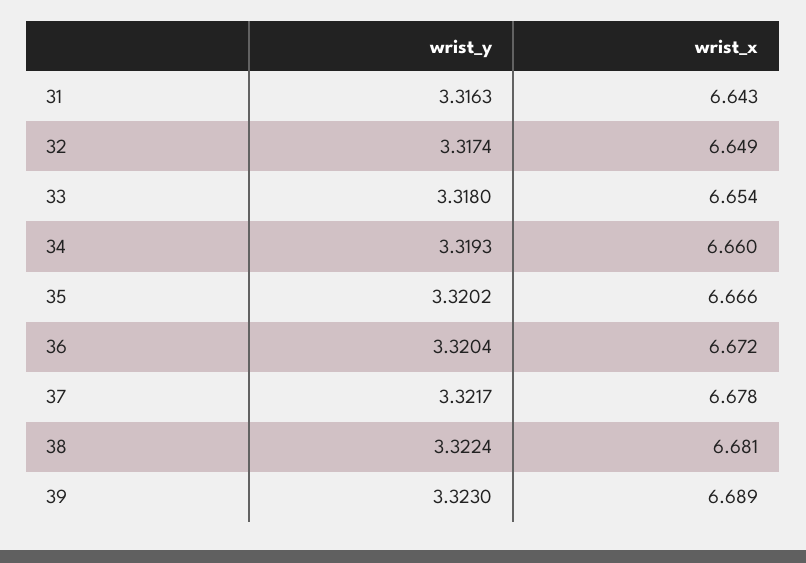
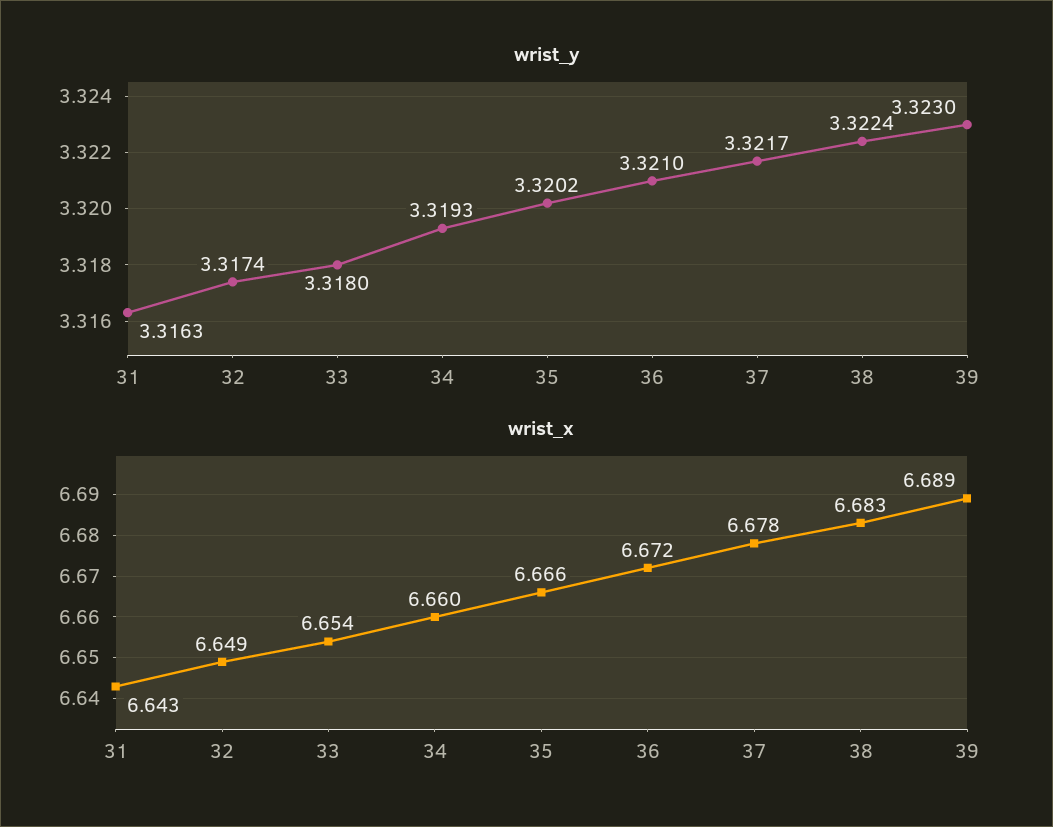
  {
    "wrist_y": {
      "31": 3.3163,
      "32": 3.3174,
      "33": 3.318,
      "34": 3.3193,
      "35": 3.3202,
-     "36": 3.3204,
+     "36": 3.321,
      "37": 3.3217,
      "38": 3.3224,
      "39": 3.323
    },
    "wrist_x": {
      "31": 6.643,
      "32": 6.649,
      "33": 6.654,
      "34": 6.66,
      "35": 6.666,
      "36": 6.672,
      "37": 6.678,
-     "38": 6.681,
+     "38": 6.683,
      "39": 6.689
    }
  }

